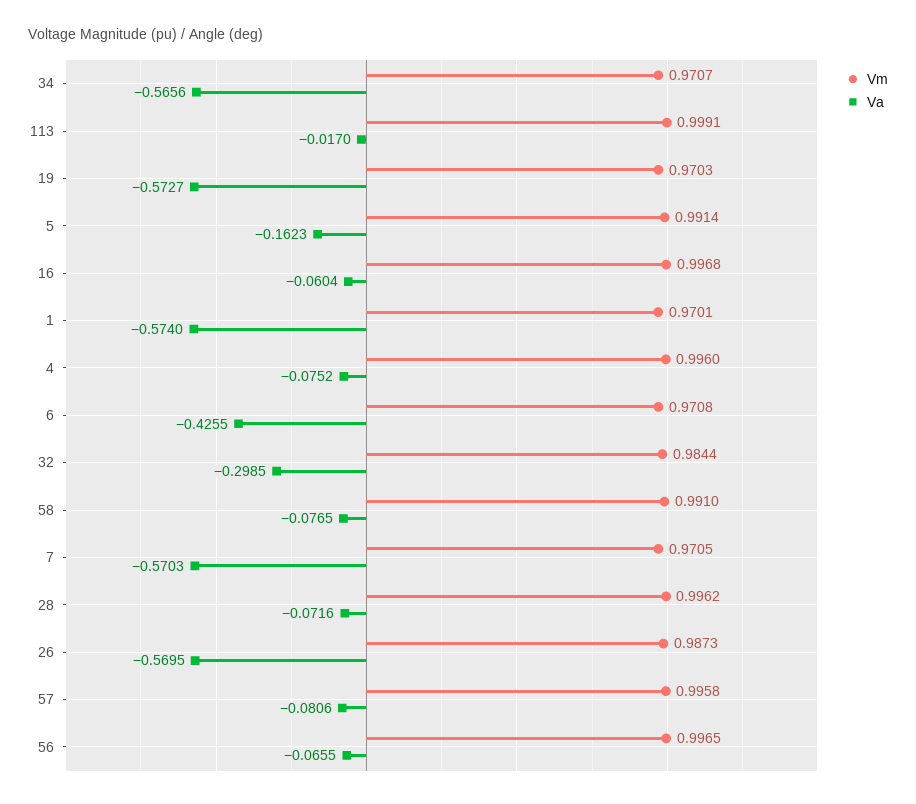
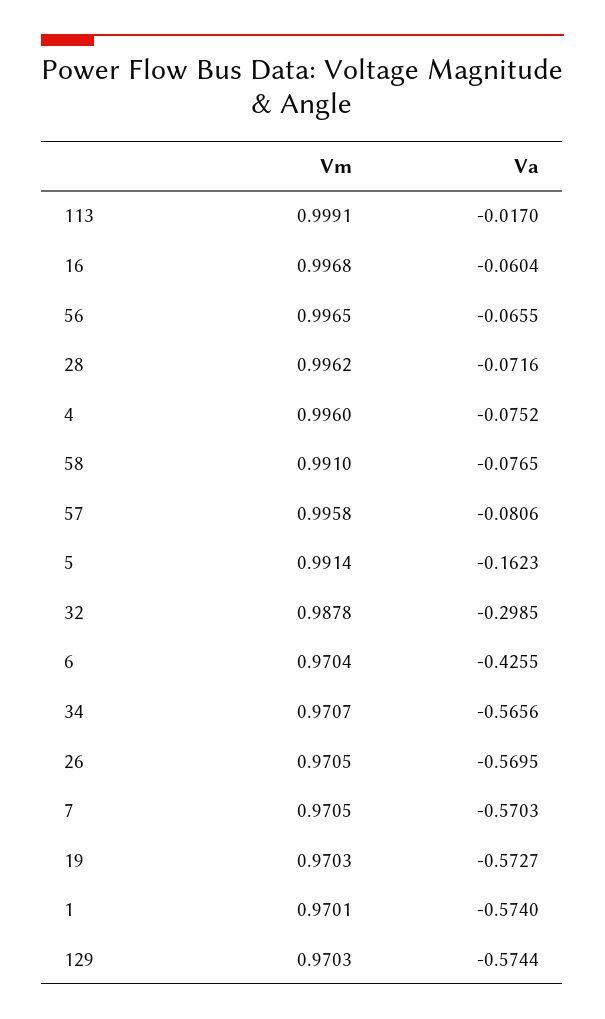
  {
    "Vm": {
      "34": 0.9707,
      "113": 0.9991,
      "19": 0.9703,
      "5": 0.9914,
      "16": 0.9968,
      "1": 0.9701,
      "4": 0.996,
-     "6": 0.9708,
+     "6": 0.9704,
-     "32": 0.9844,
+     "32": 0.9878,
      "58": 0.991,
      "7": 0.9705,
      "28": 0.9962,
-     "26": 0.9873,
+     "26": 0.9705,
      "57": 0.9958,
-     "56": 0.9965
+     "56": 0.9965,
+     "129": 0.9703
    },
    "Va": {
      "34": -0.5656,
      "113": -0.017,
      "19": -0.5727,
      "5": -0.1623,
      "16": -0.0604,
      "1": -0.574,
      "4": -0.0752,
      "6": -0.4255,
      "32": -0.2985,
      "58": -0.0765,
      "7": -0.5703,
      "28": -0.0716,
      "26": -0.5695,
      "57": -0.0806,
-     "56": -0.0655
+     "56": -0.0655,
+     "129": -0.5744
    }
  }

